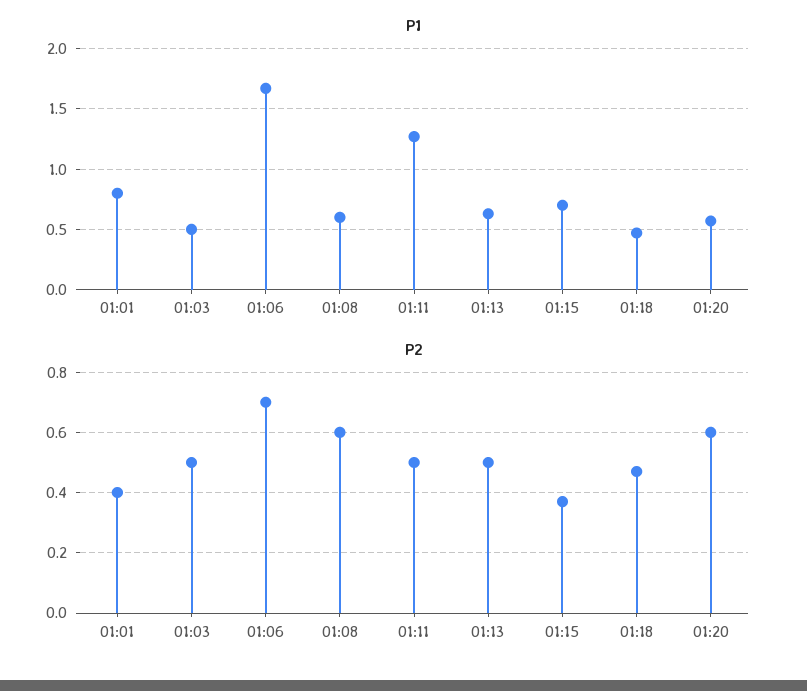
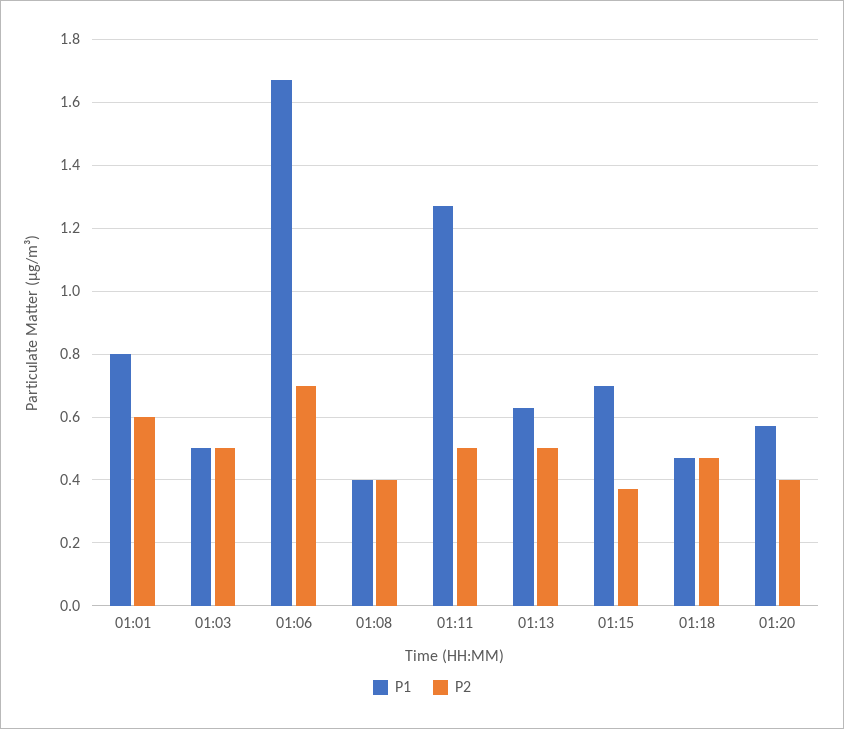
  {
    "P1": {
      "01:01": 0.8,
      "01:03": 0.5,
      "01:06": 1.65,
-     "01:08": 0.6,
+     "01:08": 0.4,
      "01:11": 1.25,
      "01:13": 0.65,
      "01:15": 0.7,
      "01:18": 0.45,
      "01:20": 0.55
    },
    "P2": {
-     "01:01": 0.4,
+     "01:01": 0.6,
      "01:03": 0.5,
      "01:06": 0.7,
-     "01:08": 0.6,
+     "01:08": 0.4,
      "01:11": 0.5,
      "01:13": 0.5,
      "01:15": 0.35,
      "01:18": 0.45,
-     "01:20": 0.6
+     "01:20": 0.4
    }
  }

